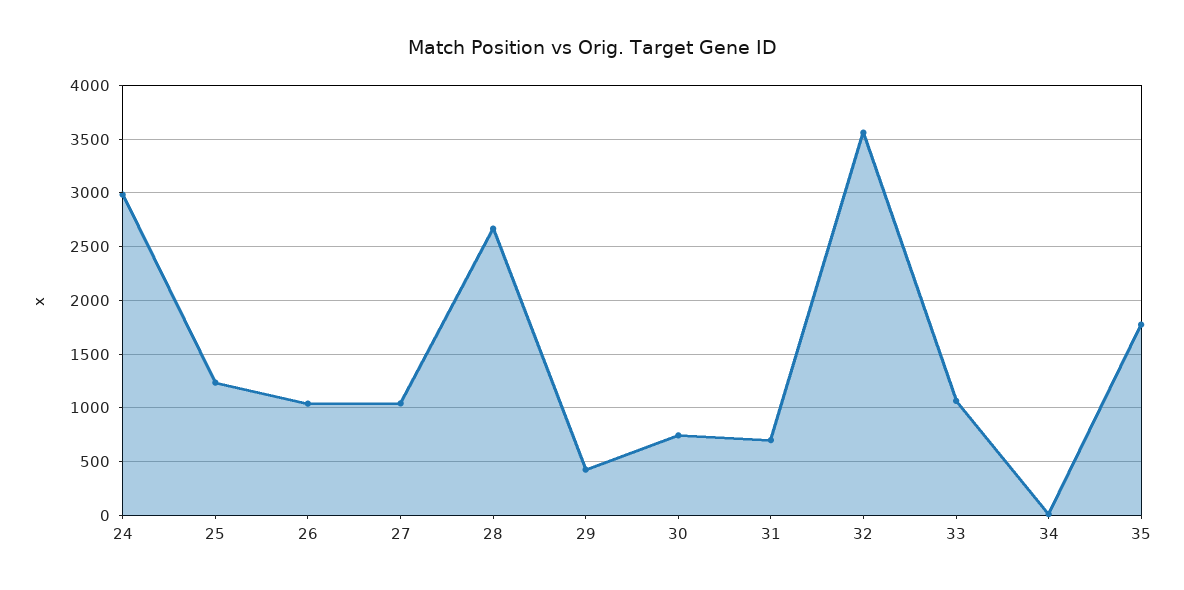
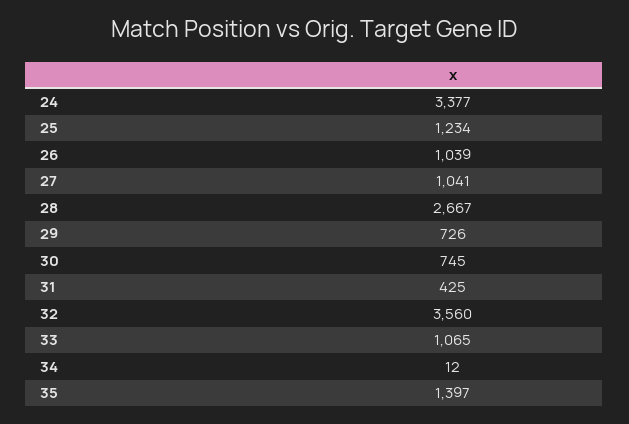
  {
-   "24": 3000,
+   "24": 3377,
    "25": 1234,
    "26": 1039,
    "27": 1041,
    "28": 2667,
-   "29": 400,
+   "29": 726,
    "30": 745,
-   "31": 700,
+   "31": 425,
    "32": 3560,
    "33": 1065,
    "34": 12,
-   "35": 1800
+   "35": 1397
  }

